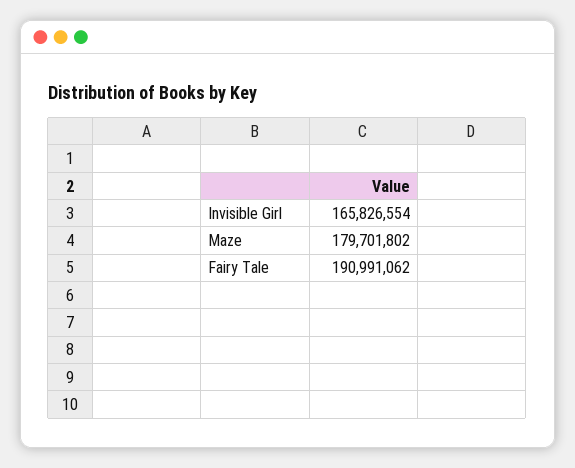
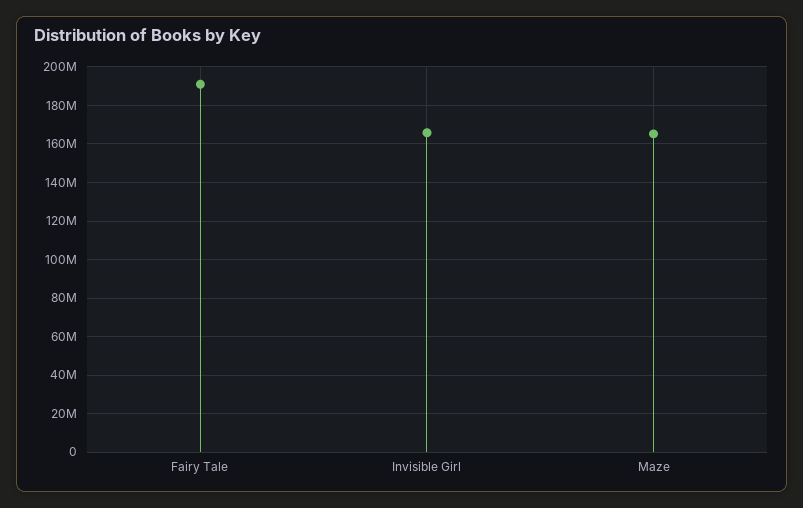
  {
    "Invisible Girl": 165826554,
-   "Maze": 179701802,
+   "Maze": 165000000,
    "Fairy Tale": 190991062
  }

